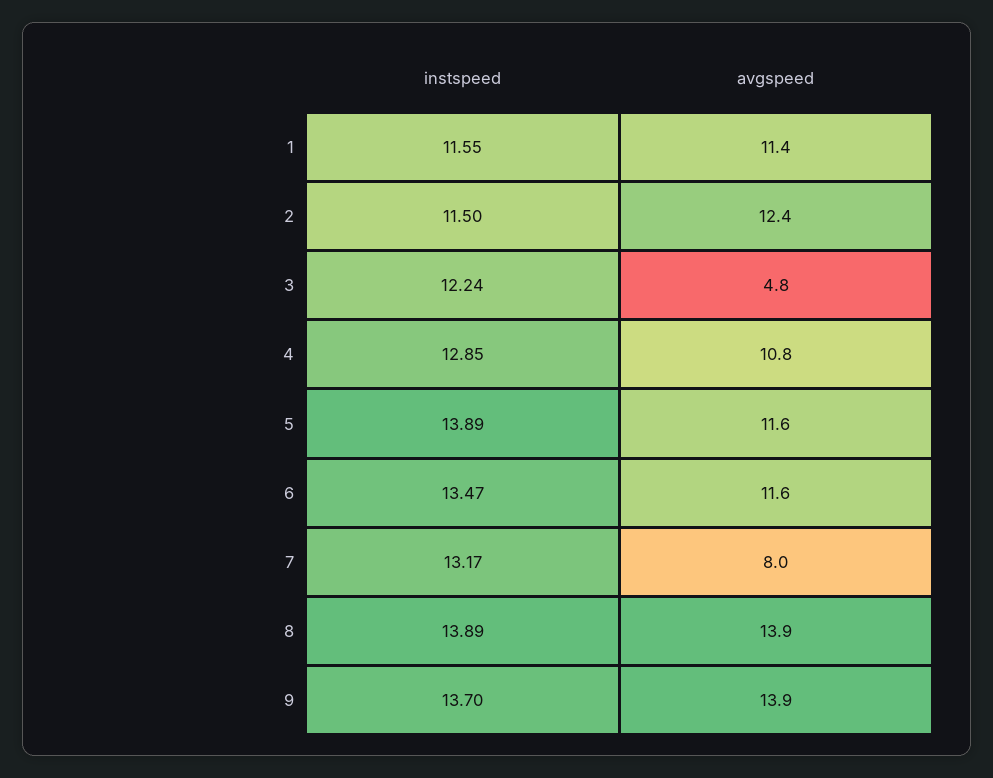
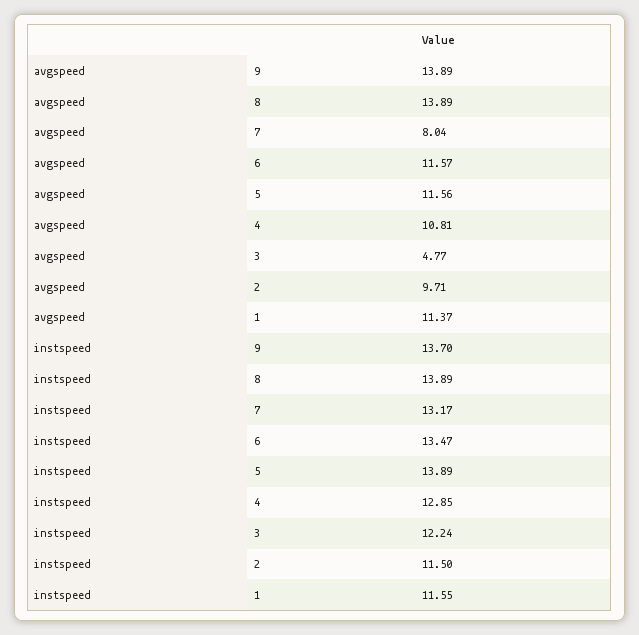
  {
    "instspeed": {
      "1": 11.55,
      "2": 11.5,
      "3": 12.24,
      "4": 12.85,
      "5": 13.89,
      "6": 13.47,
      "7": 13.17,
      "8": 13.89,
      "9": 13.7
    },
    "avgspeed": {
      "1": 11.37,
-     "2": 12.4,
+     "2": 9.71,
      "3": 4.77,
      "4": 10.81,
      "5": 11.56,
      "6": 11.57,
      "7": 8.04,
      "8": 13.89,
      "9": 13.89
    }
  }

